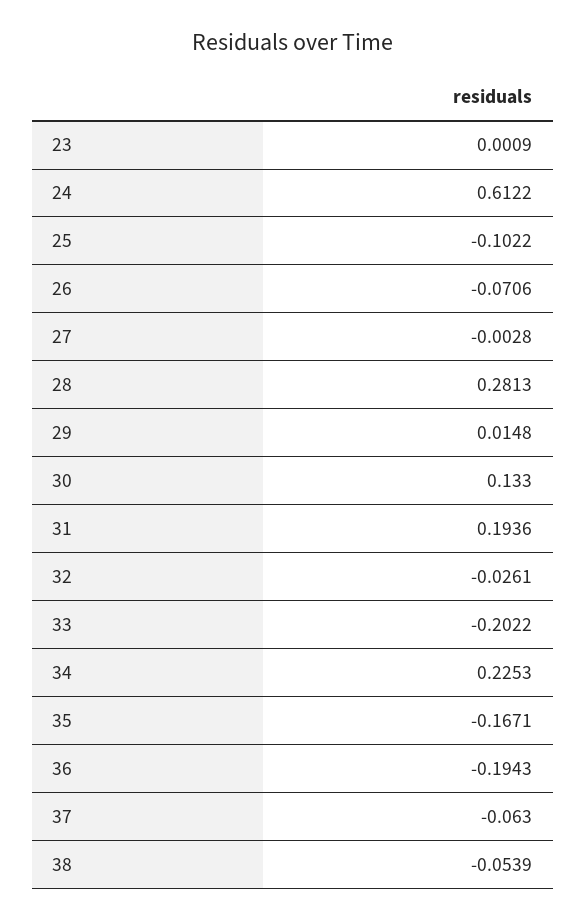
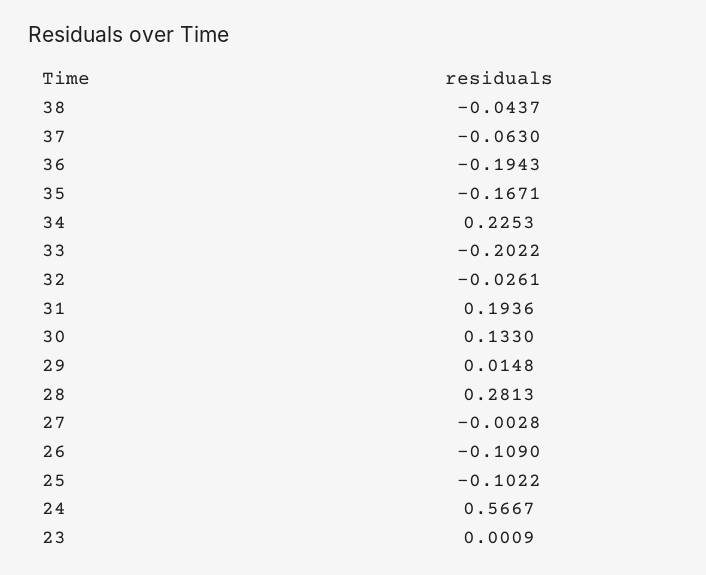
  {
    "23": 0.0009,
-   "24": 0.6122,
+   "24": 0.5667,
    "25": -0.1022,
-   "26": -0.0706,
+   "26": -0.109,
    "27": -0.0028,
    "28": 0.2813,
    "29": 0.0148,
    "30": 0.133,
    "31": 0.1936,
    "32": -0.0261,
    "33": -0.2022,
    "34": 0.2253,
    "35": -0.1671,
    "36": -0.1943,
    "37": -0.063,
-   "38": -0.0539
+   "38": -0.0437
  }

